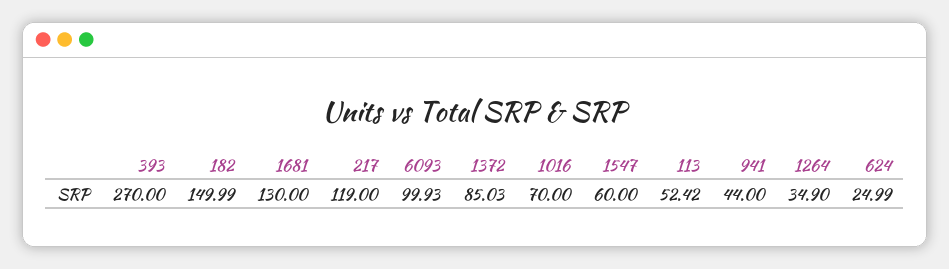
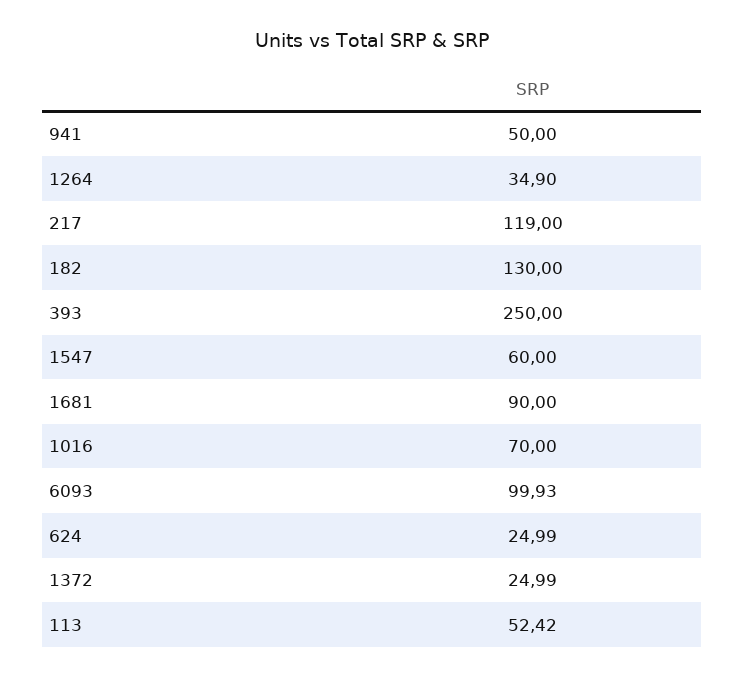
  {
-   "393": 270,
+   "393": 250,
-   "182": 149.99,
+   "182": 130,
-   "1681": 130,
+   "1681": 90,
    "217": 119,
    "6093": 99.93,
-   "1372": 85.03,
+   "1372": 24.99,
    "1016": 70,
    "1547": 60,
    "113": 52.42,
-   "941": 44,
+   "941": 50,
    "1264": 34.9,
    "624": 24.99
  }

